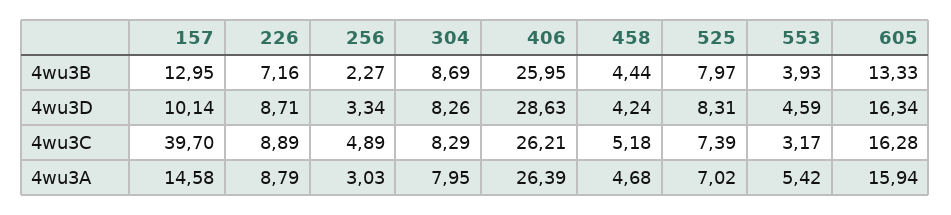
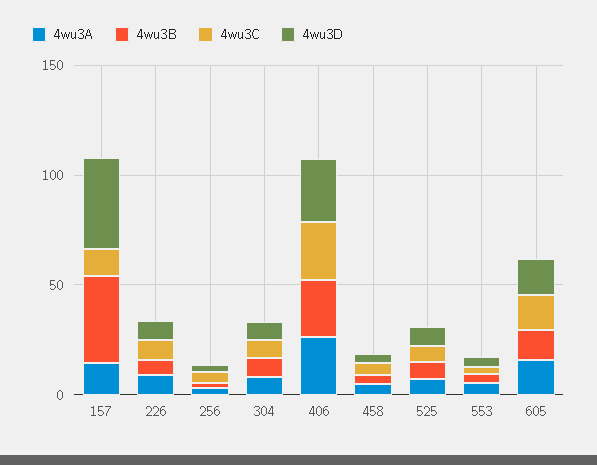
  {
    "4wu3B": {
-     "157": 12.95,
+     "157": 40,
      "226": 7.16,
      "256": 2.27,
      "304": 8.69,
      "406": 25.95,
      "458": 4.44,
      "525": 7.97,
      "553": 3.93,
      "605": 13.33
    },
    "4wu3D": {
-     "157": 10.14,
+     "157": 40,
      "226": 8.71,
      "256": 3.34,
      "304": 8.26,
      "406": 28.63,
      "458": 4.24,
      "525": 8.31,
      "553": 4.59,
      "605": 16.34
    },
    "4wu3C": {
-     "157": 39.7,
+     "157": 10,
      "226": 8.89,
      "256": 4.89,
      "304": 8.29,
      "406": 26.21,
      "458": 5.18,
      "525": 7.39,
      "553": 3.17,
      "605": 16.28
    },
    "4wu3A": {
      "157": 14.58,
      "226": 8.79,
      "256": 3.03,
      "304": 7.95,
      "406": 26.39,
      "458": 4.68,
      "525": 7.02,
      "553": 5.42,
      "605": 15.94
    }
  }

